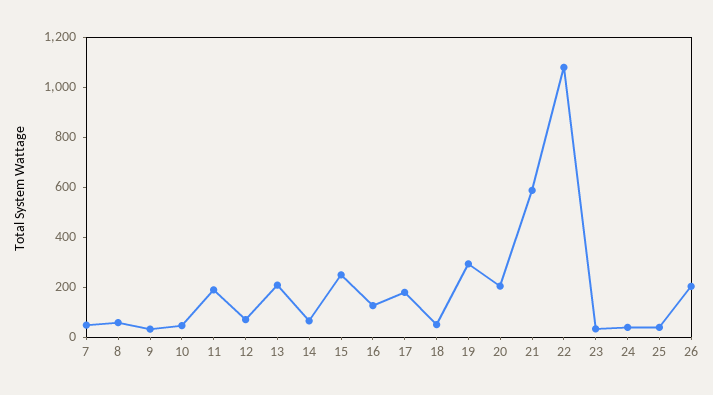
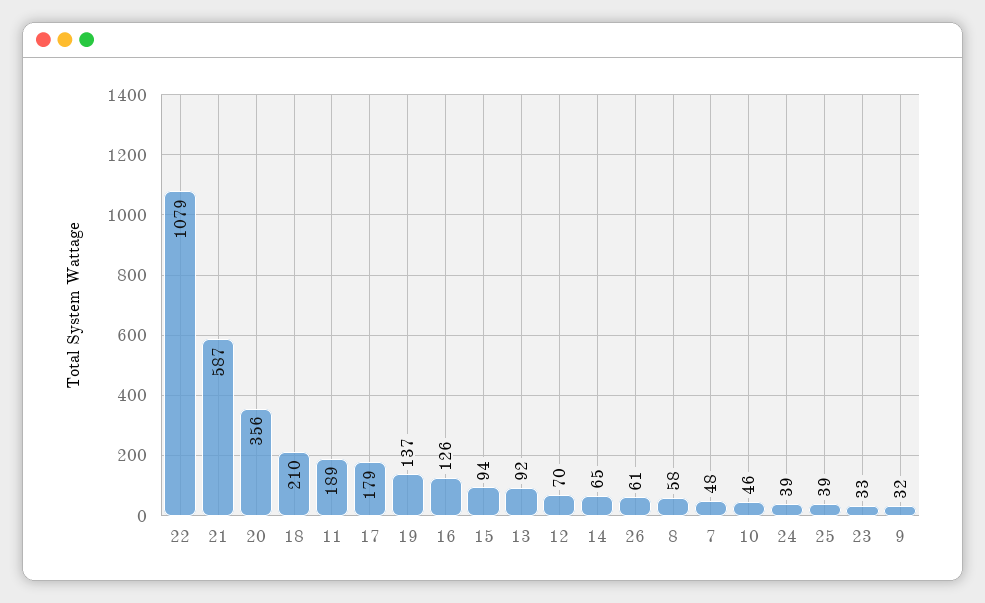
  {
    "7": 48,
    "8": 58,
    "9": 32,
    "10": 46,
    "11": 189,
    "12": 70,
-   "13": 200,
+   "13": 92,
    "14": 65,
-   "15": 250,
+   "15": 94,
    "16": 126,
    "17": 179,
-   "18": 50,
+   "18": 210,
-   "19": 300,
+   "19": 137,
-   "20": 200,
+   "20": 356,
    "21": 587,
    "22": 1079,
    "23": 33,
    "24": 39,
    "25": 39,
-   "26": 200
+   "26": 61
  }

